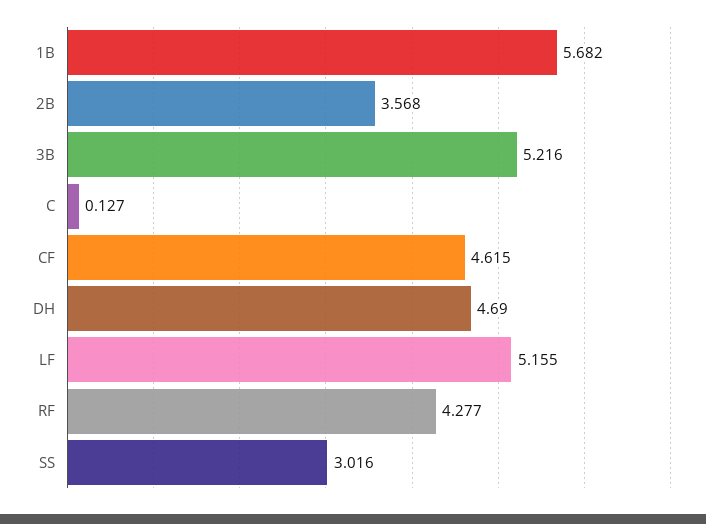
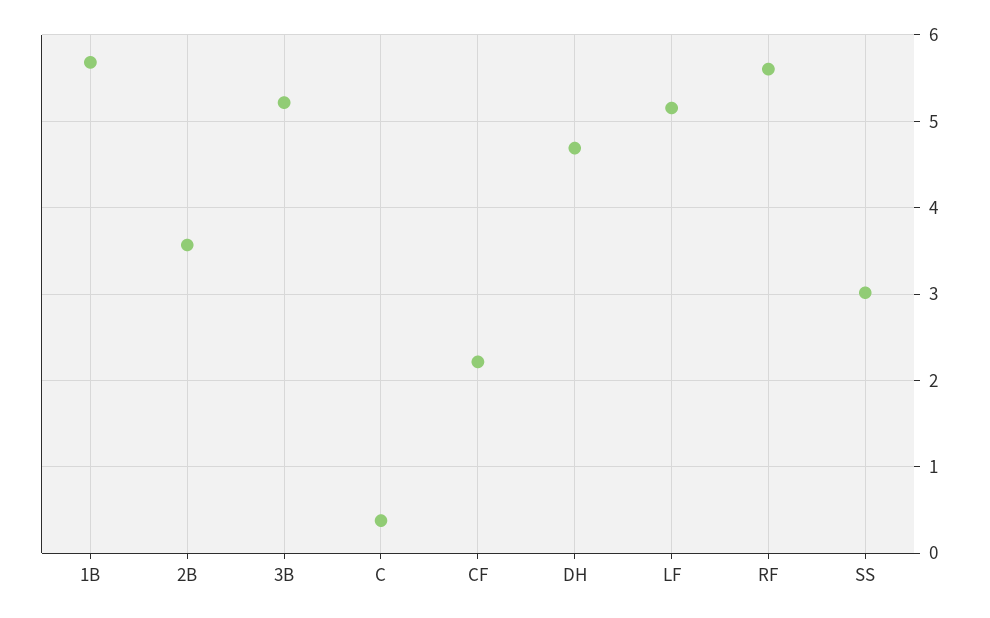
  {
    "1B": 5.682,
    "2B": 3.568,
    "3B": 5.216,
-   "C": 0.127,
+   "C": 0.4,
-   "CF": 4.615,
+   "CF": 2.2,
    "DH": 4.69,
    "LF": 5.155,
-   "RF": 4.277,
+   "RF": 5.6,
    "SS": 3.016
  }

